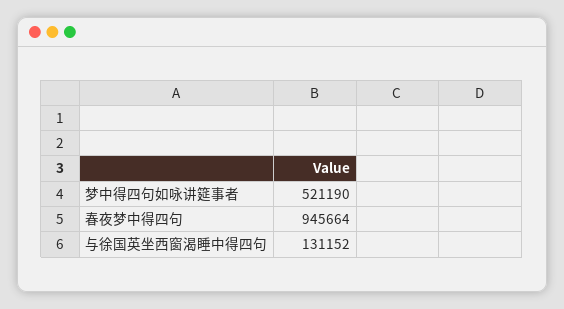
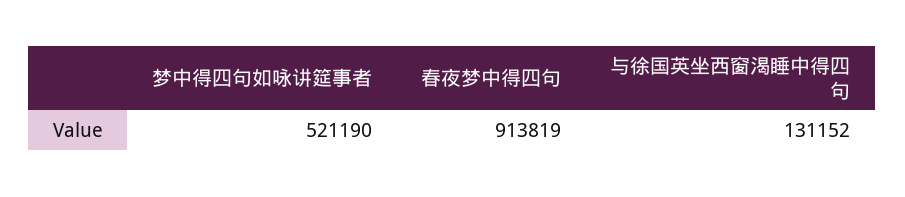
  {
    "梦中得四句如咏讲筵事者": 521190,
-   "春夜梦中得四句": 945664,
+   "春夜梦中得四句": 913819,
    "与徐国英坐西窗渴睡中得四句": 131152
  }

